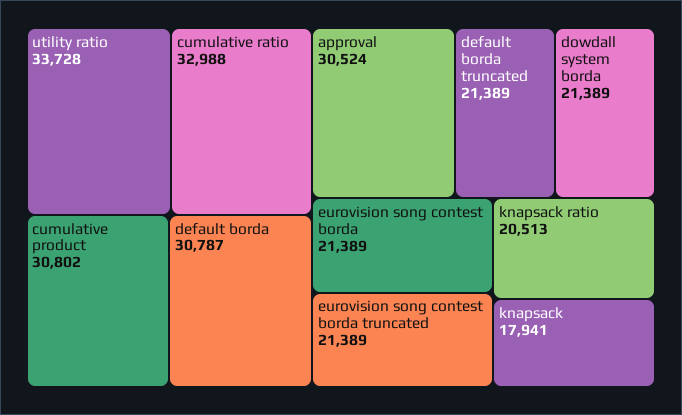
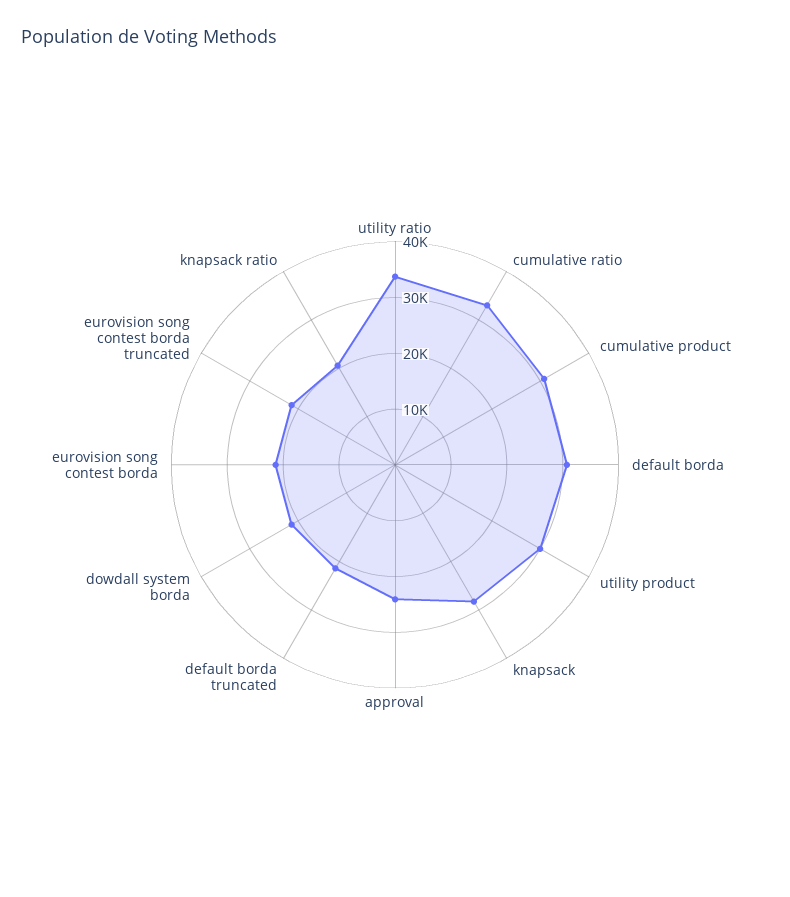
  {
    "utility ratio": 33728,
    "cumulative ratio": 32988,
    "cumulative product": 30802,
    "default borda": 30787,
-   "approval": 30524,
+   "approval": 24000,
    "default borda truncated": 21389,
    "dowdall system borda": 21389,
    "eurovision song contest borda": 21389,
    "eurovision song contest borda truncated": 21389,
    "knapsack ratio": 20513,
-   "knapsack": 17941
+   "knapsack": 28000,
+   "utility product": 30000
  }

